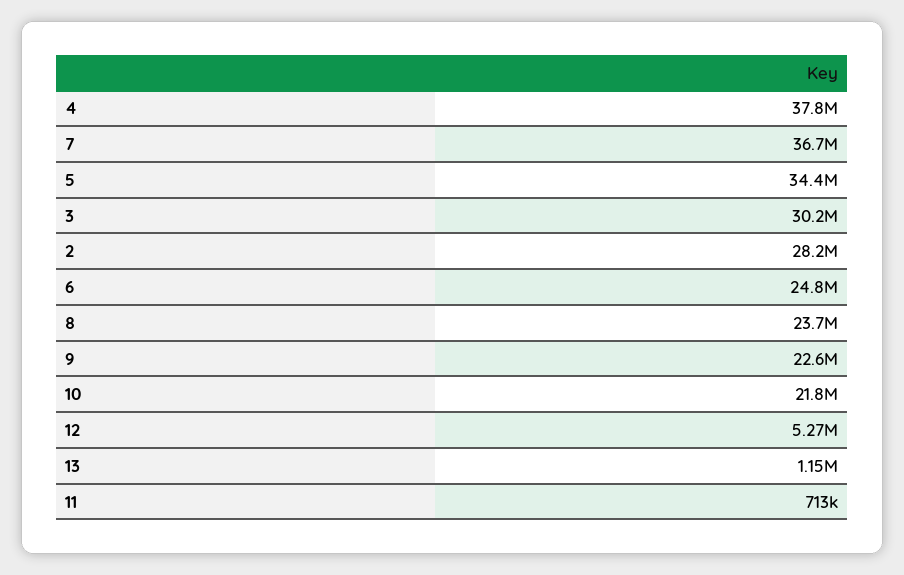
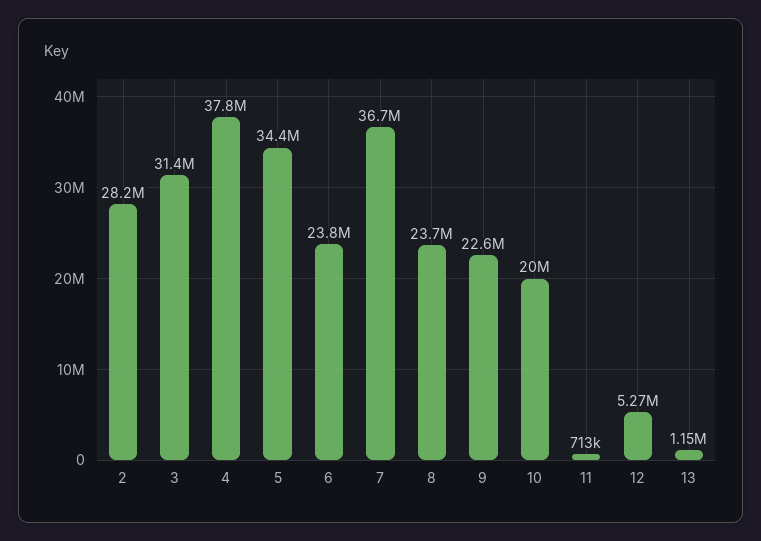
  {
    "4": 37800000,
    "7": 36700000,
    "5": 34400000,
-   "3": 30200000,
+   "3": 31400000,
    "2": 28200000,
-   "6": 24800000,
+   "6": 23800000,
    "8": 23700000,
    "9": 22600000,
-   "10": 21800000,
+   "10": 20000000,
    "12": 5270000,
    "13": 1150000,
    "11": 713000
  }

